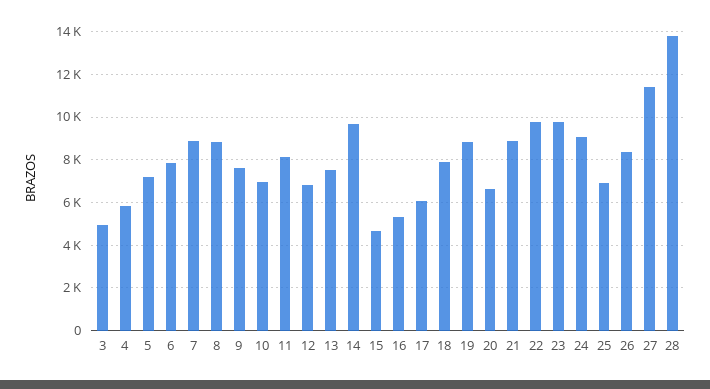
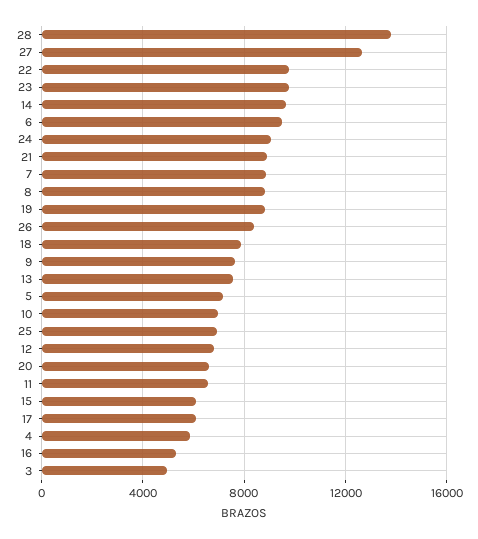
  {
    "3": 5000,
    "4": 6000,
    "5": 7000,
-   "6": 8000,
+   "6": 9500,
    "7": 9000,
    "8": 9000,
    "9": 7500,
    "10": 7000,
-   "11": 8000,
+   "11": 6500,
    "12": 7000,
    "13": 7500,
    "14": 9500,
-   "15": 4500,
+   "15": 6000,
    "16": 5500,
    "17": 6000,
    "18": 8000,
    "19": 9000,
    "20": 6500,
    "21": 9000,
    "22": 10000,
    "23": 10000,
    "24": 9000,
    "25": 7000,
    "26": 8500,
-   "27": 11500,
+   "27": 12500,
    "28": 14000
  }

